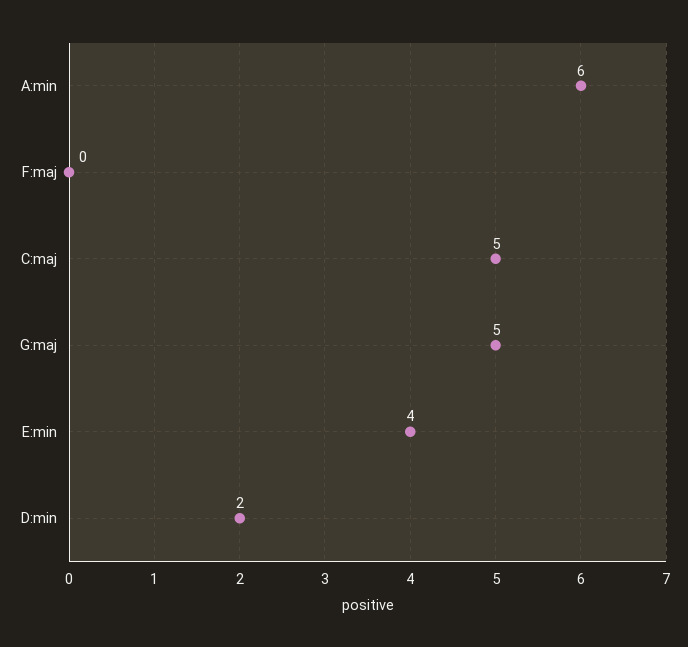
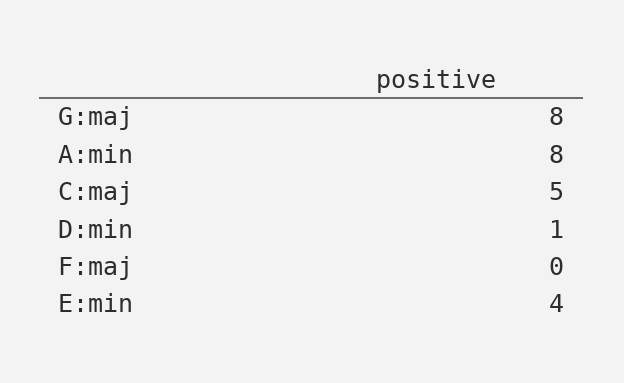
  {
-   "A:min": 6,
+   "A:min": 8,
    "F:maj": 0,
    "C:maj": 5,
-   "G:maj": 5,
+   "G:maj": 8,
    "E:min": 4,
-   "D:min": 2
+   "D:min": 1
  }

